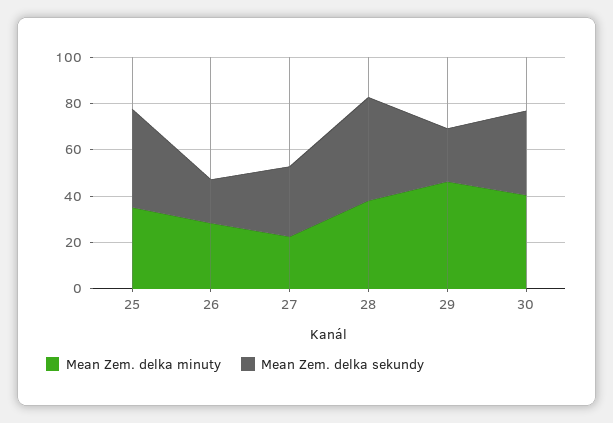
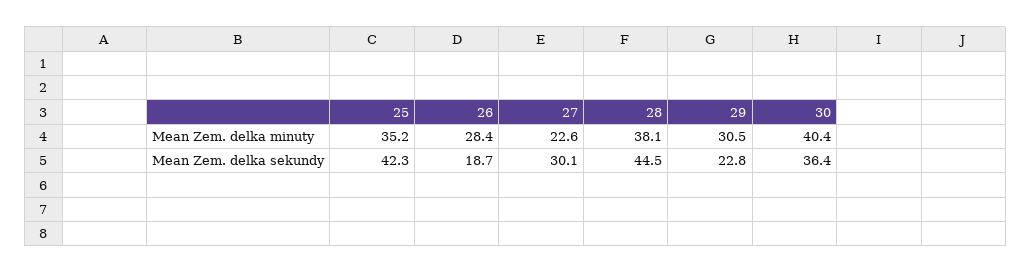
  {
    "Mean Zem. delka minuty": {
      "25": 35.2,
      "26": 28.4,
      "27": 22.6,
      "28": 38.1,
-     "29": 45,
+     "29": 30.5,
      "30": 40.4
    },
    "Mean Zem. delka sekundy": {
      "25": 42.3,
      "26": 18.7,
      "27": 30.1,
      "28": 44.5,
      "29": 22.8,
      "30": 36.4
    }
  }

